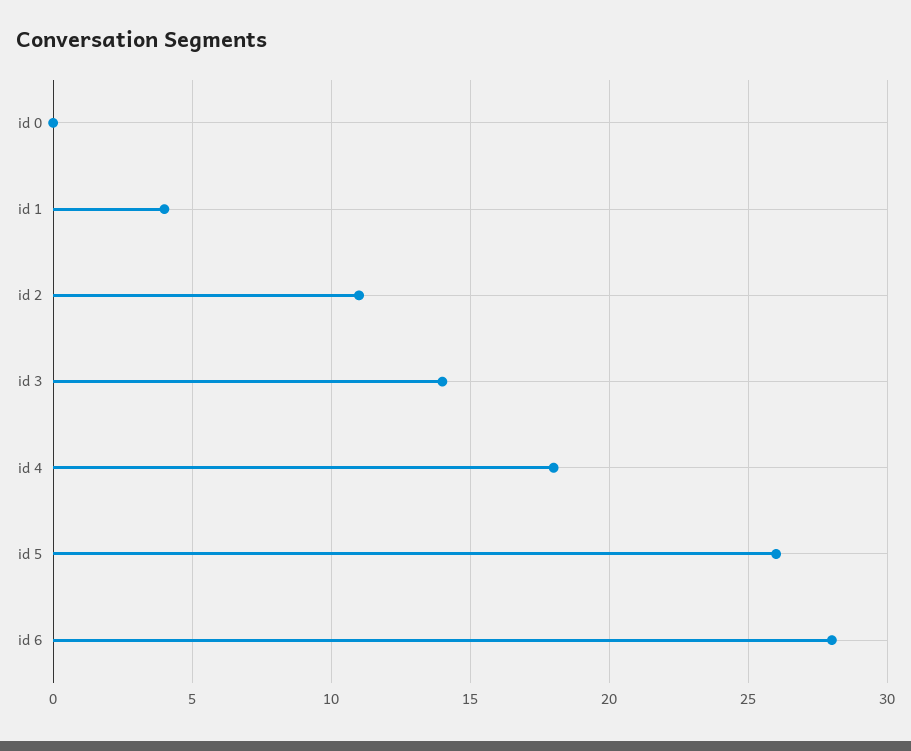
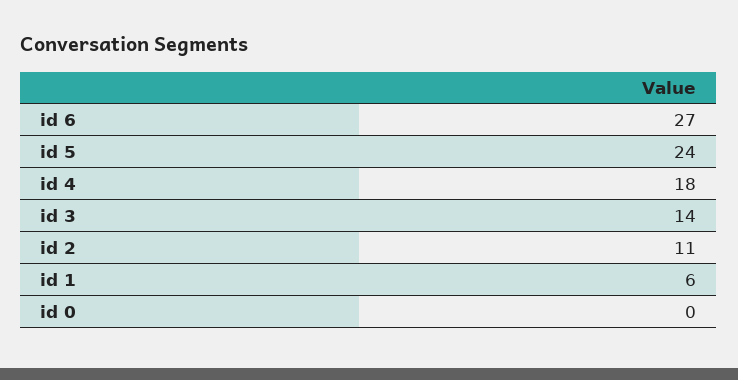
  {
    "id 0": 0,
-   "id 1": 4,
+   "id 1": 6,
    "id 2": 11,
    "id 3": 14,
    "id 4": 18,
-   "id 5": 26,
+   "id 5": 24,
-   "id 6": 28
+   "id 6": 27
  }

